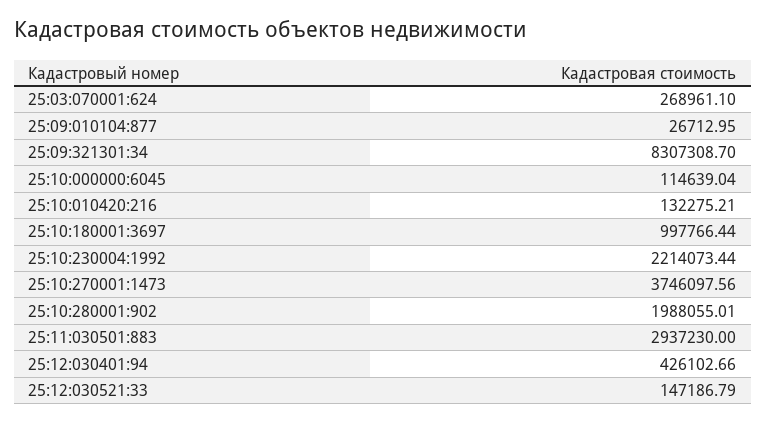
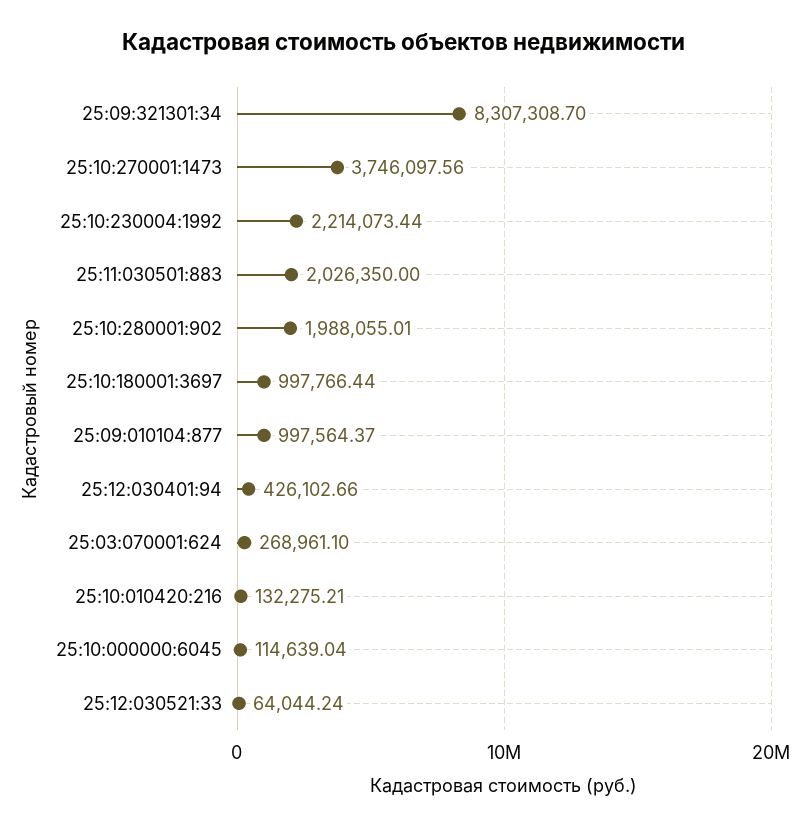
  {
    "25:03:070001:624": 268961.1,
-   "25:09:010104:877": 26712.95,
+   "25:09:010104:877": 997564.37,
    "25:09:321301:34": 8307308.7,
    "25:10:000000:6045": 114639.04,
    "25:10:010420:216": 132275.21,
    "25:10:180001:3697": 997766.44,
    "25:10:230004:1992": 2214073.44,
    "25:10:270001:1473": 3746097.56,
    "25:10:280001:902": 1988055.01,
-   "25:11:030501:883": 2937230,
+   "25:11:030501:883": 2026350,
    "25:12:030401:94": 426102.66,
-   "25:12:030521:33": 147186.79
+   "25:12:030521:33": 64044.24
  }

